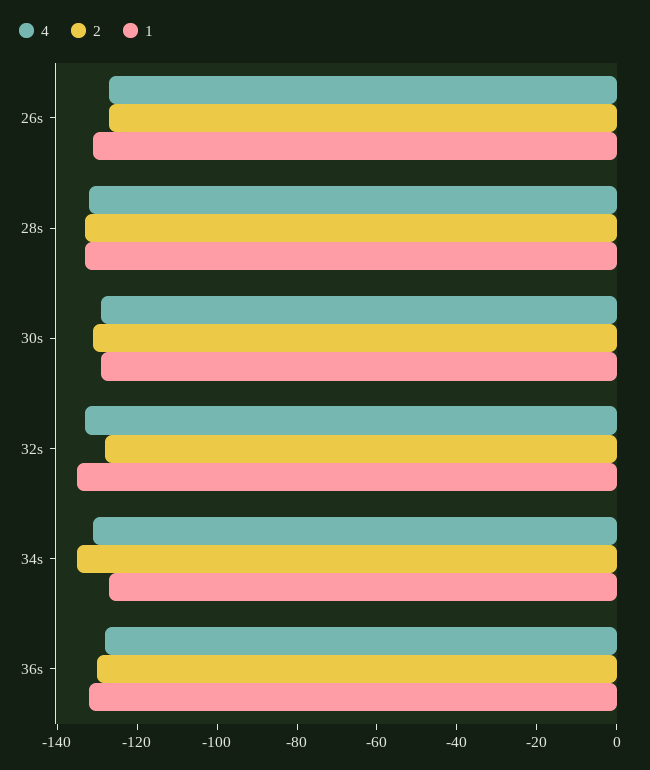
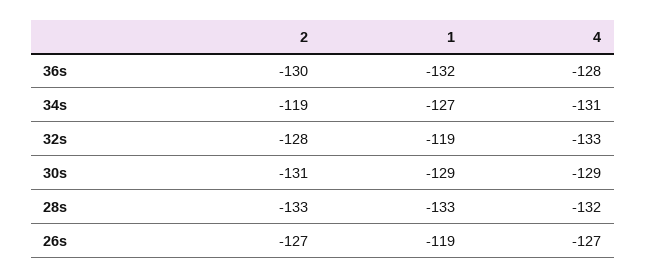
  {
    "4": {
      "26s": -127,
      "28s": -132,
      "30s": -129,
      "32s": -133,
      "34s": -131,
      "36s": -128
    },
    "2": {
      "26s": -127,
      "28s": -133,
      "30s": -131,
      "32s": -128,
-     "34s": -135,
+     "34s": -119,
      "36s": -130
    },
    "1": {
-     "26s": -130,
+     "26s": -119,
      "28s": -133,
      "30s": -129,
-     "32s": -135,
+     "32s": -119,
      "34s": -127,
      "36s": -132
    }
  }

